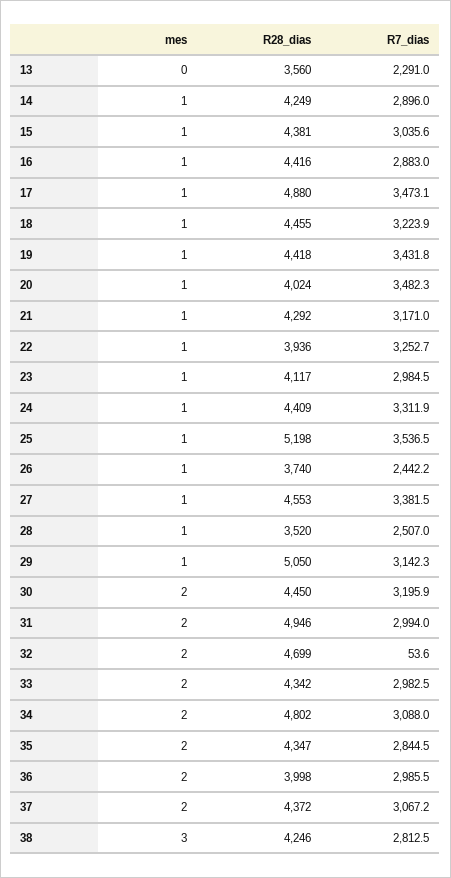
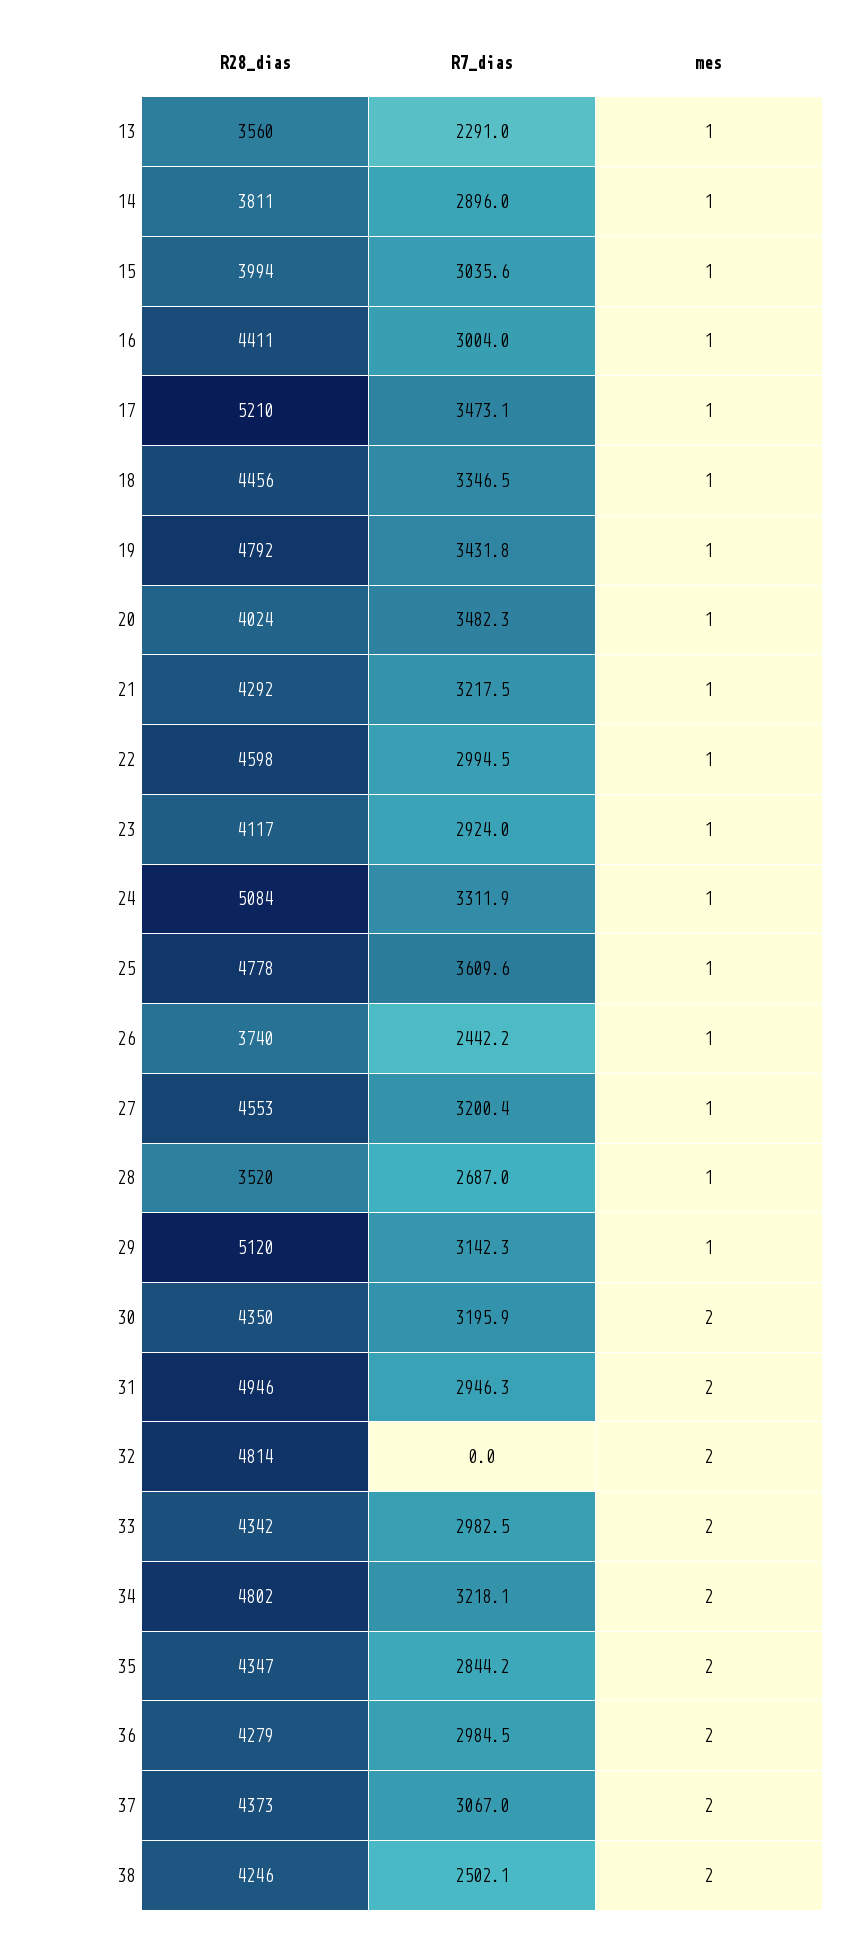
  {
    "mes": {
-     "13": 0,
+     "13": 1,
      "14": 1,
      "15": 1,
      "16": 1,
      "17": 1,
      "18": 1,
      "19": 1,
      "20": 1,
      "21": 1,
      "22": 1,
      "23": 1,
      "24": 1,
      "25": 1,
      "26": 1,
      "27": 1,
      "28": 1,
      "29": 1,
      "30": 2,
      "31": 2,
      "32": 2,
      "33": 2,
      "34": 2,
      "35": 2,
      "36": 2,
      "37": 2,
-     "38": 3
+     "38": 2
    },
    "R28_dias": {
      "13": 3560,
-     "14": 4249,
+     "14": 3811,
-     "15": 4381,
+     "15": 3994,
-     "16": 4416,
+     "16": 4411,
-     "17": 4880,
+     "17": 5210,
-     "18": 4455,
+     "18": 4456,
-     "19": 4418,
+     "19": 4792,
      "20": 4024,
      "21": 4292,
-     "22": 3936,
+     "22": 4598,
      "23": 4117,
-     "24": 4409,
+     "24": 5084,
-     "25": 5198,
+     "25": 4778,
      "26": 3740,
      "27": 4553,
      "28": 3520,
-     "29": 5050,
+     "29": 5120,
-     "30": 4450,
+     "30": 4350,
      "31": 4946,
-     "32": 4699,
+     "32": 4814,
      "33": 4342,
      "34": 4802,
      "35": 4347,
-     "36": 3998,
+     "36": 4279,
-     "37": 4372,
+     "37": 4373,
      "38": 4246
    },
    "R7_dias": {
      "13": 2291,
      "14": 2896,
      "15": 3035.6,
-     "16": 2883,
+     "16": 3004,
      "17": 3473.1,
-     "18": 3223.9,
+     "18": 3346.5,
      "19": 3431.8,
      "20": 3482.3,
-     "21": 3171,
+     "21": 3217.5,
-     "22": 3252.7,
+     "22": 2994.5,
-     "23": 2984.5,
+     "23": 2924,
      "24": 3311.9,
-     "25": 3536.5,
+     "25": 3609.6,
      "26": 2442.2,
-     "27": 3381.5,
+     "27": 3200.4,
-     "28": 2507,
+     "28": 2687,
      "29": 3142.3,
      "30": 3195.9,
-     "31": 2994,
+     "31": 2946.3,
-     "32": 53.6,
+     "32": 0,
      "33": 2982.5,
-     "34": 3088,
+     "34": 3218.1,
-     "35": 2844.5,
+     "35": 2844.2,
-     "36": 2985.5,
+     "36": 2984.5,
-     "37": 3067.2,
+     "37": 3067,
-     "38": 2812.5
+     "38": 2502.1
    }
  }

